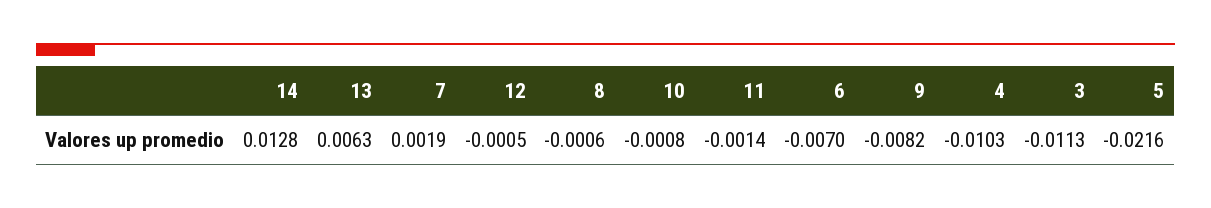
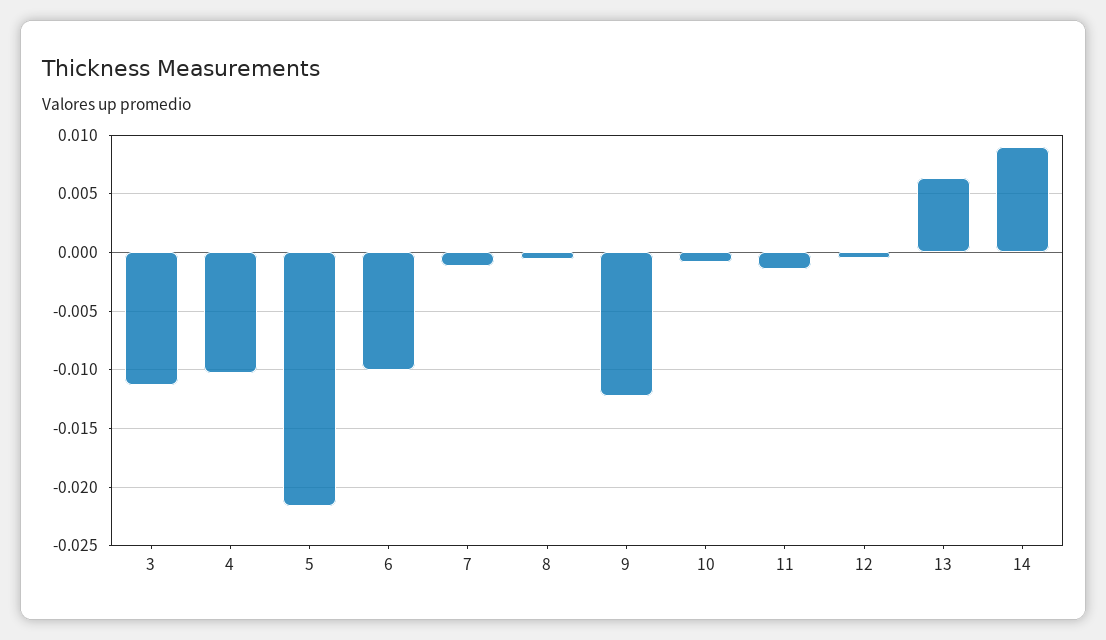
  {
-   "14": 0.0128,
+   "14": 0.009,
    "13": 0.0063,
-   "7": 0.0019,
+   "7": -0.001,
    "12": -0.0005,
    "8": -0.0006,
    "10": -0.0008,
    "11": -0.0014,
-   "6": -0.007,
+   "6": -0.01,
-   "9": -0.0082,
+   "9": -0.012,
    "4": -0.0103,
    "3": -0.0113,
    "5": -0.0216
  }

